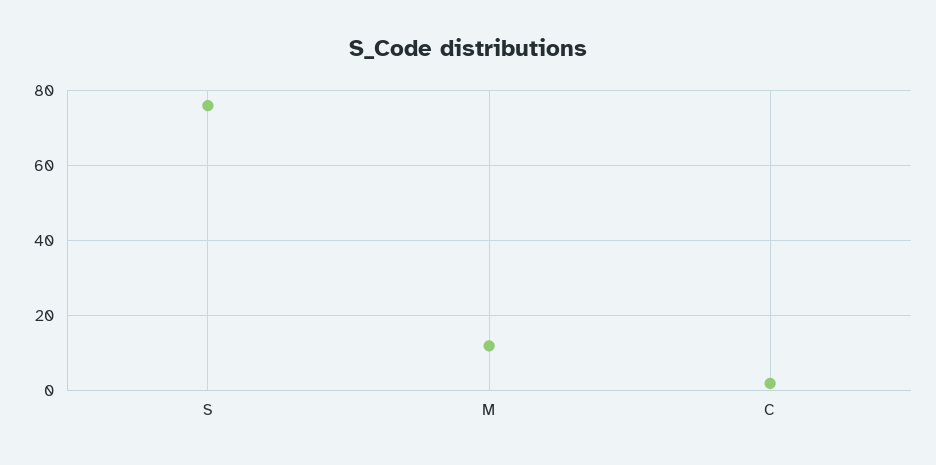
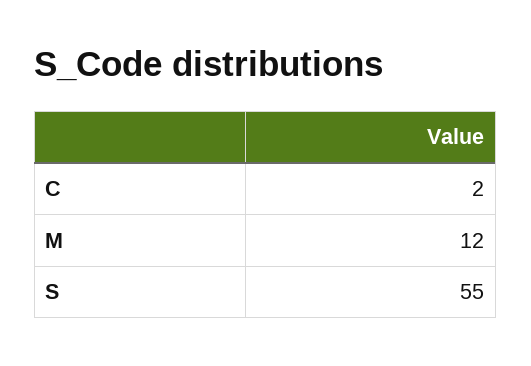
  {
-   "S": 75,
+   "S": 55,
    "M": 12,
    "C": 2
  }

